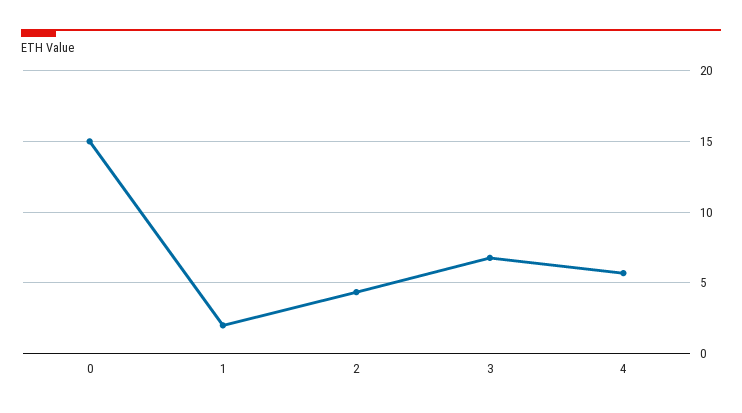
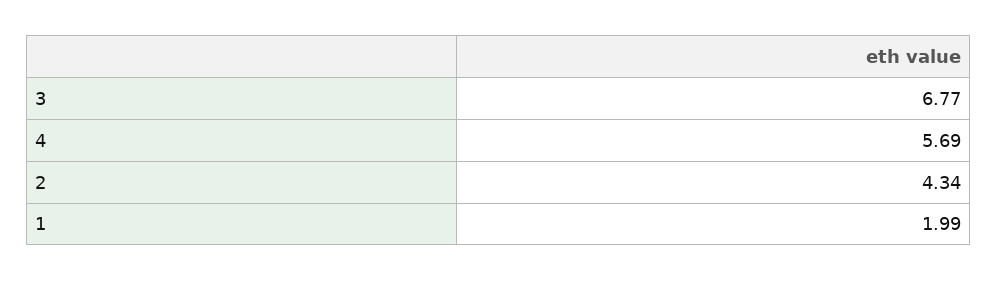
  {
-   "0": 15,
    "1": 1.99,
    "2": 4.34,
    "3": 6.77,
    "4": 5.69
  }

